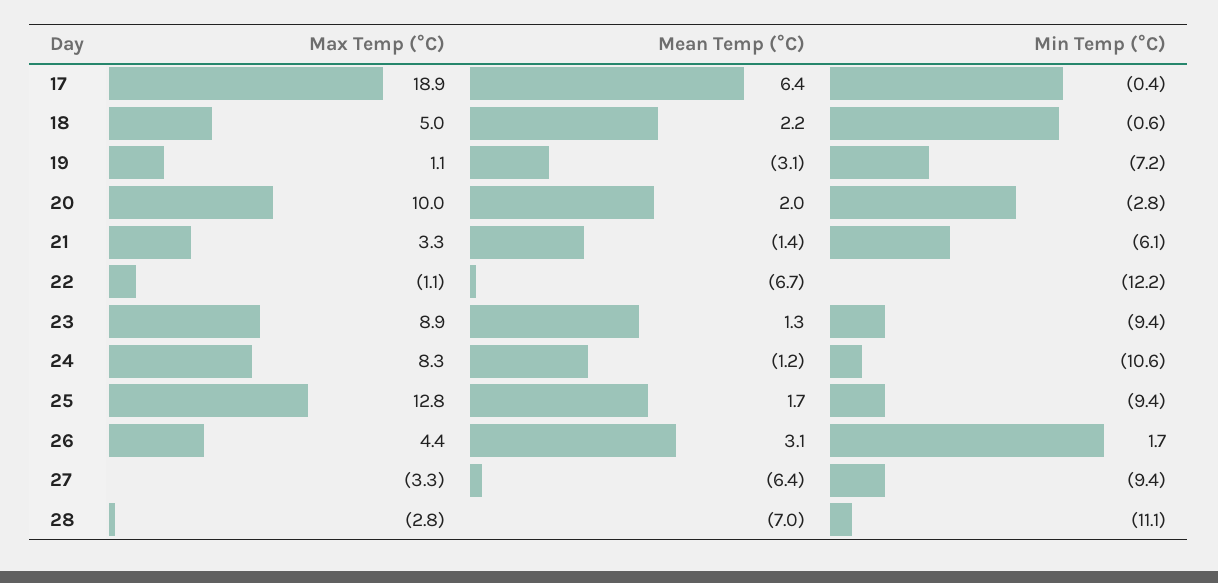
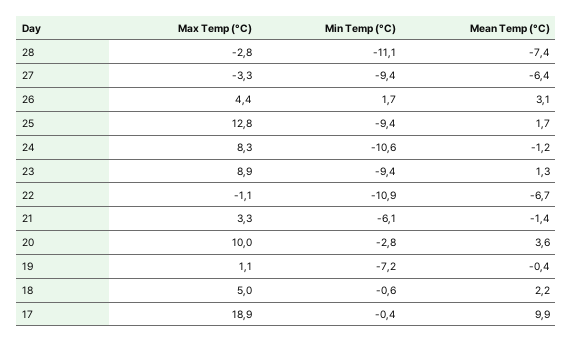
  {
    "Max Temp (°C)": {
      "17": 18.9,
      "18": 5,
      "19": 1.1,
      "20": 10,
      "21": 3.3,
      "22": -1.1,
      "23": 8.9,
      "24": 8.3,
      "25": 12.8,
      "26": 4.4,
      "27": -3.3,
      "28": -2.8
    },
    "Mean Temp (°C)": {
-     "17": 6.4,
+     "17": 9.9,
      "18": 2.2,
-     "19": -3.1,
+     "19": -0.4,
-     "20": 2,
+     "20": 3.6,
      "21": -1.4,
      "22": -6.7,
      "23": 1.3,
      "24": -1.2,
      "25": 1.7,
      "26": 3.1,
      "27": -6.4,
-     "28": -7
+     "28": -7.4
    },
    "Min Temp (°C)": {
      "17": -0.4,
      "18": -0.6,
      "19": -7.2,
      "20": -2.8,
      "21": -6.1,
-     "22": -12.2,
+     "22": -10.9,
      "23": -9.4,
      "24": -10.6,
      "25": -9.4,
      "26": 1.7,
      "27": -9.4,
      "28": -11.1
    }
  }

